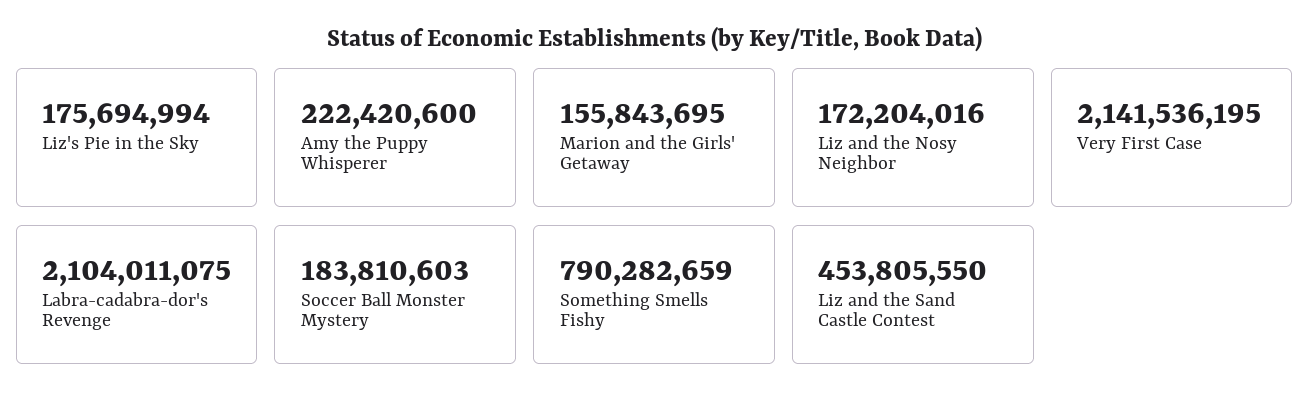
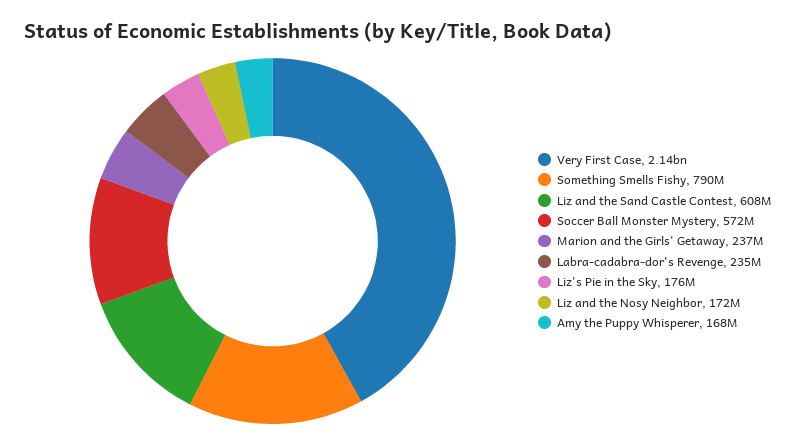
  {
    "Liz's Pie in the Sky": 175694994,
-   "Amy the Puppy Whisperer": 222420600,
+   "Amy the Puppy Whisperer": 168000000,
-   "Marion and the Girls' Getaway": 155843695,
+   "Marion and the Girls' Getaway": 237000000,
    "Liz and the Nosy Neighbor": 172204016,
    "Very First Case": 2141536195,
-   "Labra-cadabra-dor's Revenge": 2104011075,
+   "Labra-cadabra-dor's Revenge": 235000000,
-   "Soccer Ball Monster Mystery": 183810603,
+   "Soccer Ball Monster Mystery": 572000000,
    "Something Smells Fishy": 790282659,
-   "Liz and the Sand Castle Contest": 453805550
+   "Liz and the Sand Castle Contest": 608000000
  }

